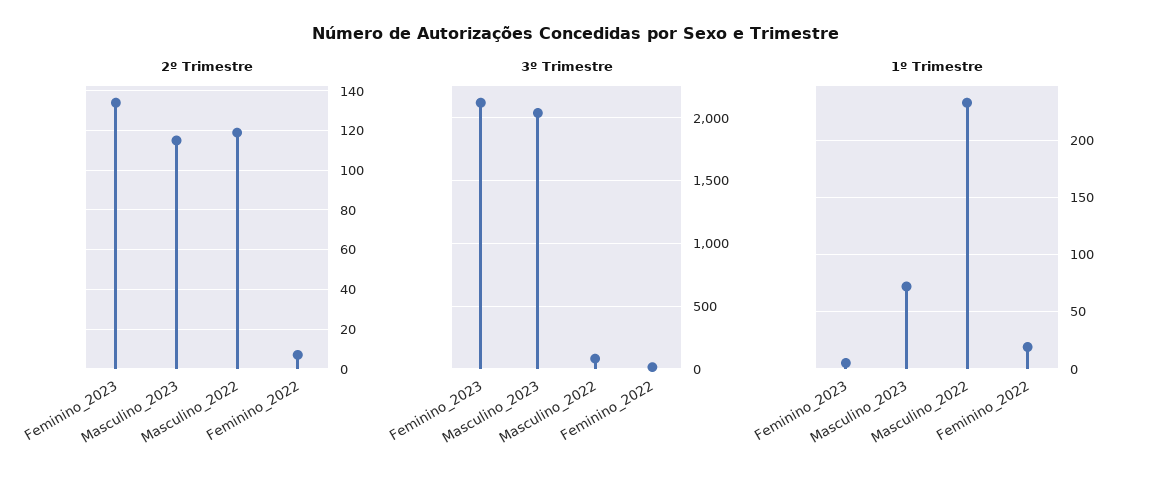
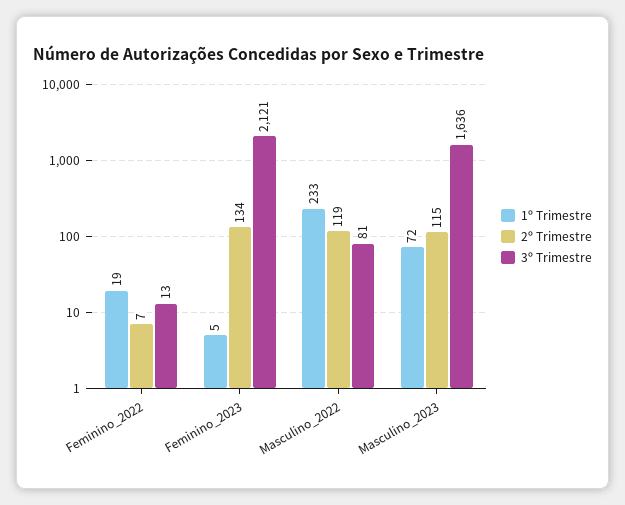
  {
    "2º Trimestre": {
      "Feminino_2023": 134,
      "Masculino_2023": 115,
      "Masculino_2022": 119,
      "Feminino_2022": 7
    },
    "3º Trimestre": {
      "Feminino_2023": 2121,
-     "Masculino_2023": 2050,
+     "Masculino_2023": 1636,
      "Masculino_2022": 81,
      "Feminino_2022": 13
    },
    "1º Trimestre": {
      "Feminino_2023": 5,
      "Masculino_2023": 72,
      "Masculino_2022": 233,
      "Feminino_2022": 19
    }
  }

